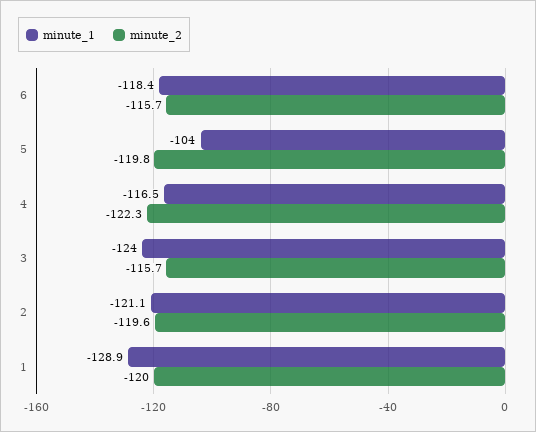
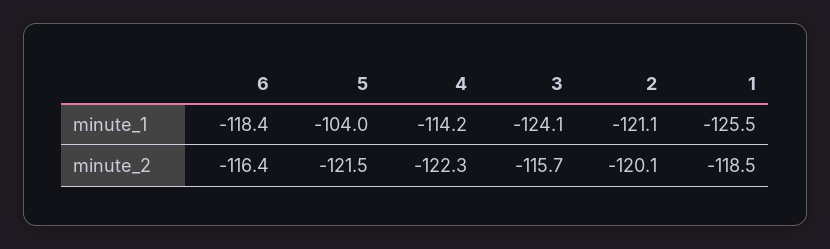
  {
    "minute_1": {
      "6": -118.4,
      "5": -104,
-     "4": -116.5,
+     "4": -114.2,
-     "3": -124,
+     "3": -124.1,
      "2": -121.1,
-     "1": -128.9
+     "1": -125.5
    },
    "minute_2": {
-     "6": -115.7,
+     "6": -116.4,
-     "5": -119.8,
+     "5": -121.5,
      "4": -122.3,
      "3": -115.7,
-     "2": -119.6,
+     "2": -120.1,
-     "1": -120
+     "1": -118.5
    }
  }

